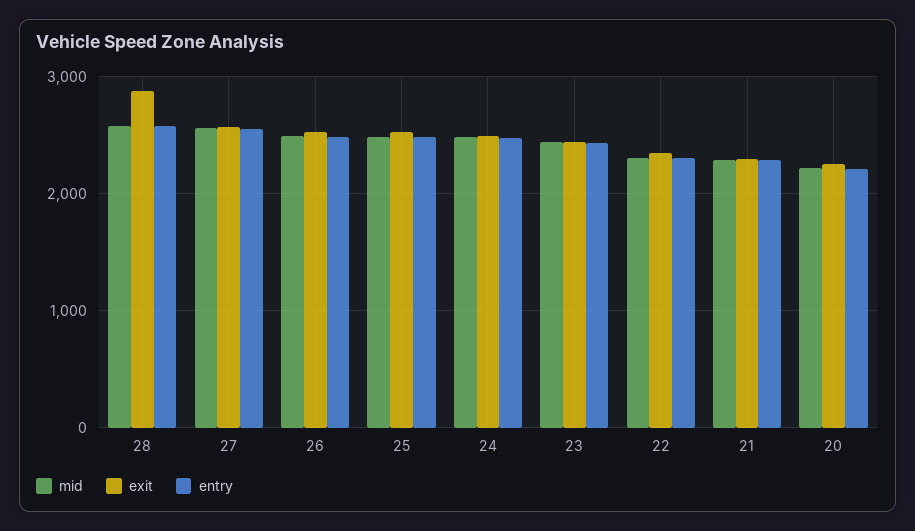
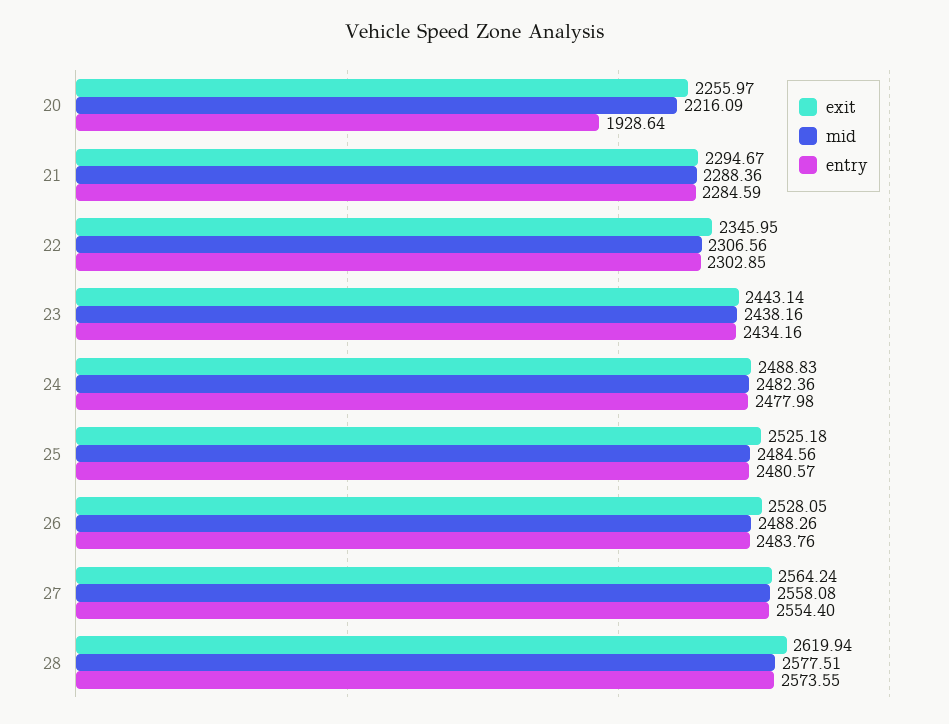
  {
    "mid": {
      "28": 2577.51,
      "27": 2558.08,
      "26": 2488.26,
      "25": 2484.56,
      "24": 2482.36,
      "23": 2438.16,
      "22": 2306.56,
      "21": 2288.36,
      "20": 2216.09
    },
    "exit": {
-     "28": 2900,
+     "28": 2619.94,
      "27": 2564.24,
      "26": 2528.05,
      "25": 2525.18,
      "24": 2488.83,
      "23": 2443.14,
      "22": 2345.95,
      "21": 2294.67,
      "20": 2255.97
    },
    "entry": {
      "28": 2573.55,
      "27": 2554.4,
      "26": 2483.76,
      "25": 2480.57,
      "24": 2477.98,
      "23": 2434.16,
      "22": 2302.85,
      "21": 2284.59,
-     "20": 2200
+     "20": 1928.64
    }
  }

